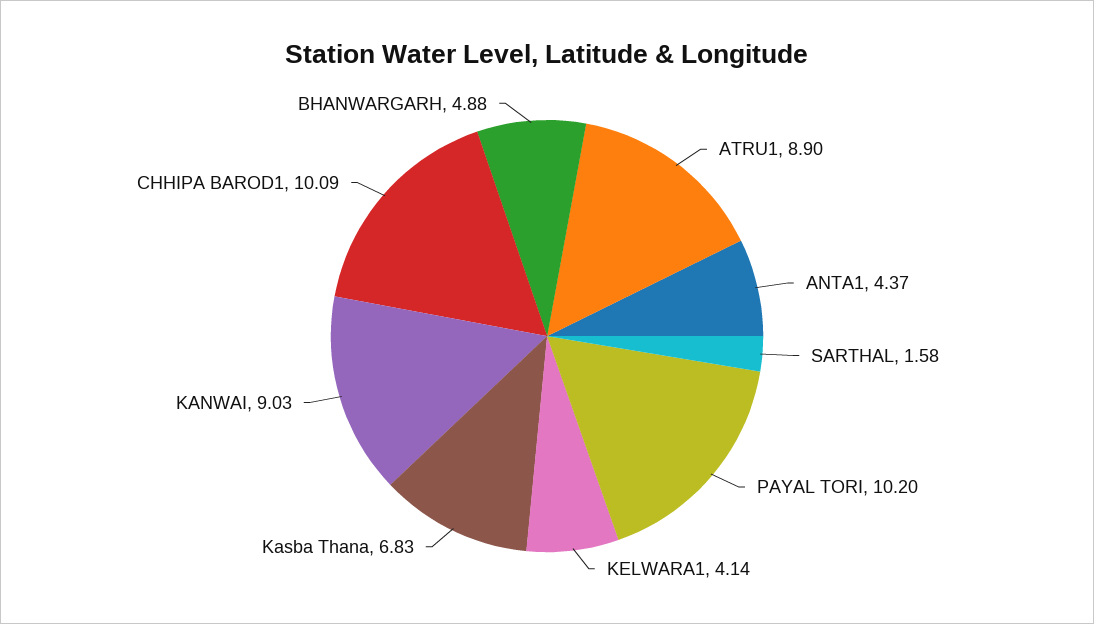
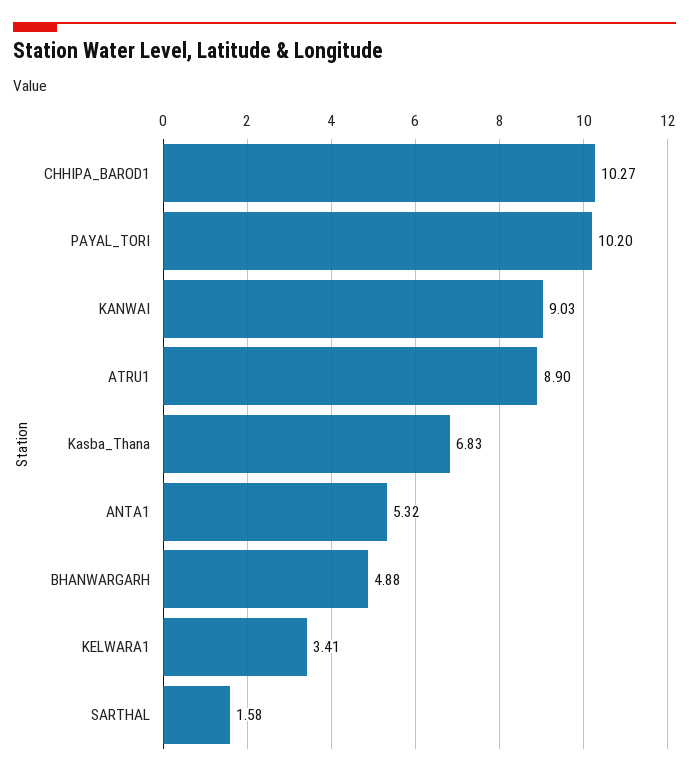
  {
    "ATRU1": 8.9,
-   "ANTA1": 4.37,
+   "ANTA1": 5.32,
    "SARTHAL": 1.58,
    "PAYAL TORI": 10.2,
-   "KELWARA1": 4.14,
+   "KELWARA1": 3.41,
    "Kasba Thana": 6.83,
    "KANWAI": 9.03,
-   "CHHIPA BAROD1": 10.09,
+   "CHHIPA BAROD1": 10.27,
    "BHANWARGARH": 4.88
  }

